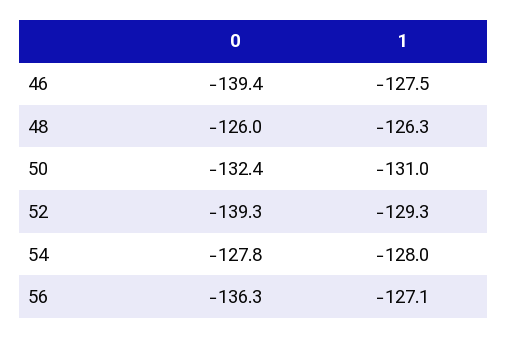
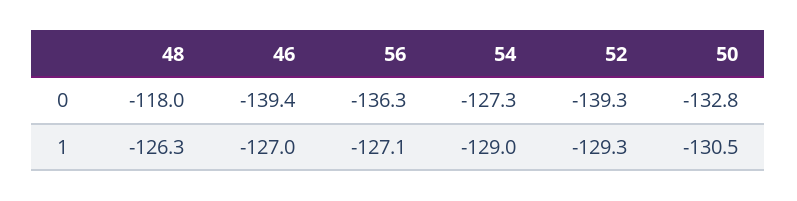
  {
    "0": {
      "46": -139.4,
-     "48": -126,
+     "48": -118,
-     "50": -132.4,
+     "50": -132.8,
      "52": -139.3,
-     "54": -127.8,
+     "54": -127.3,
      "56": -136.3
    },
    "1": {
-     "46": -127.5,
+     "46": -127,
      "48": -126.3,
-     "50": -131,
+     "50": -130.5,
      "52": -129.3,
-     "54": -128,
+     "54": -129,
      "56": -127.1
    }
  }

